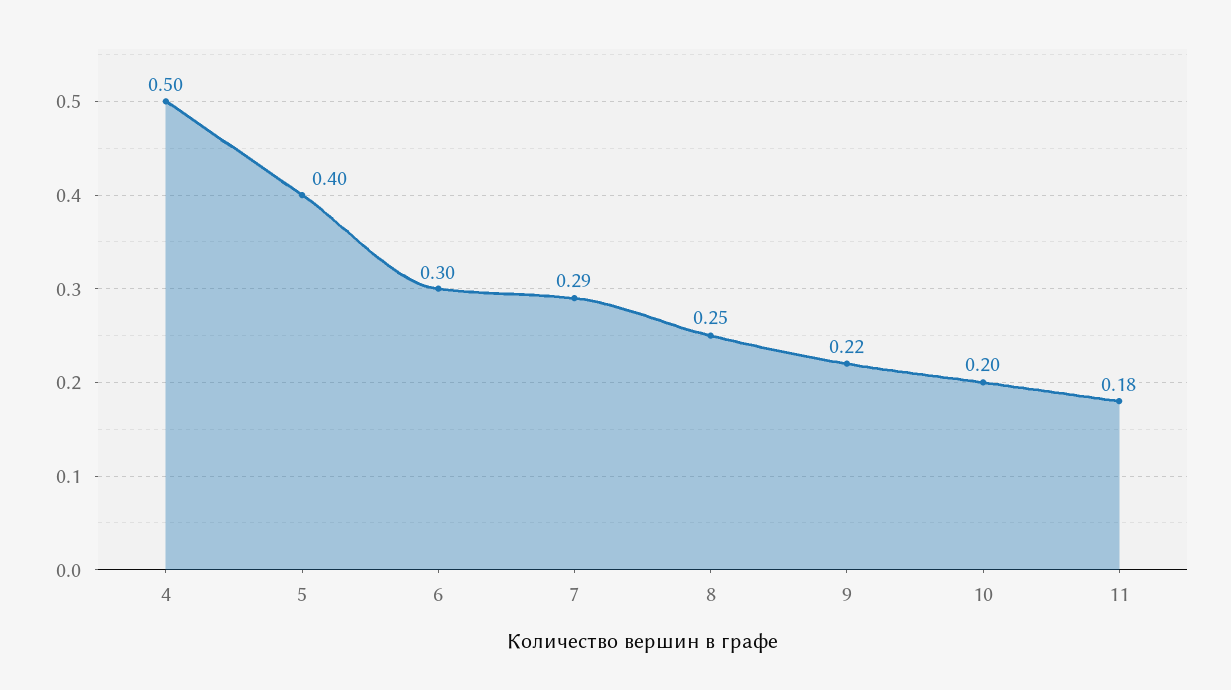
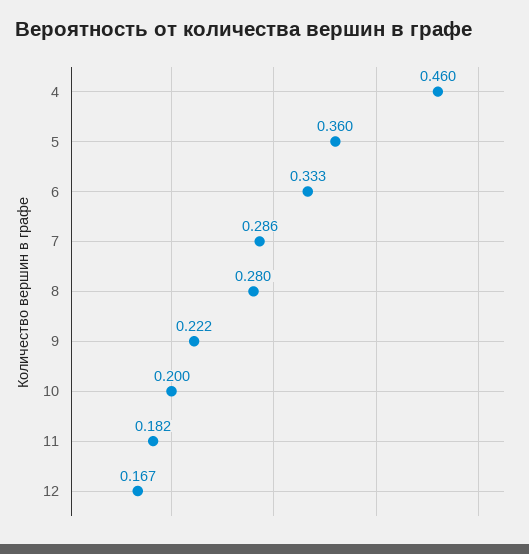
  {
-   "4": 0.5,
+   "4": 0.46,
-   "5": 0.4,
+   "5": 0.36,
-   "6": 0.3,
+   "6": 0.333,
    "7": 0.286,
-   "8": 0.25,
+   "8": 0.28,
    "9": 0.222,
    "10": 0.2,
-   "11": 0.182
+   "11": 0.182,
+   "12": 0.167
  }

